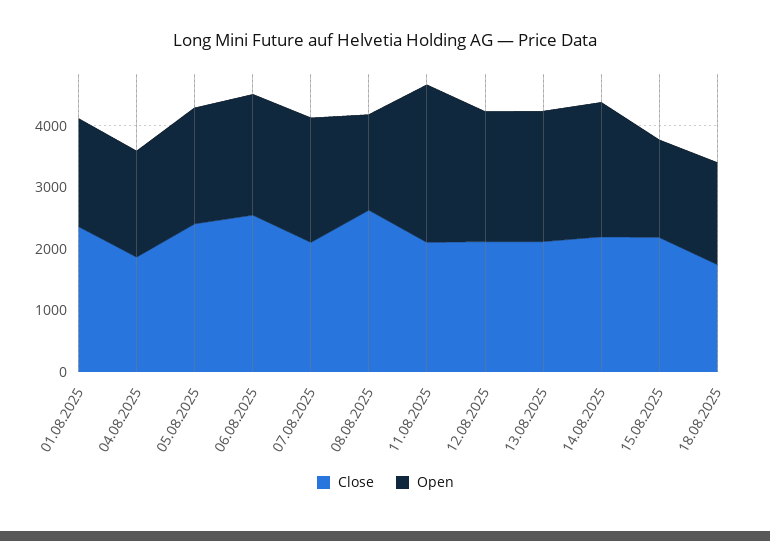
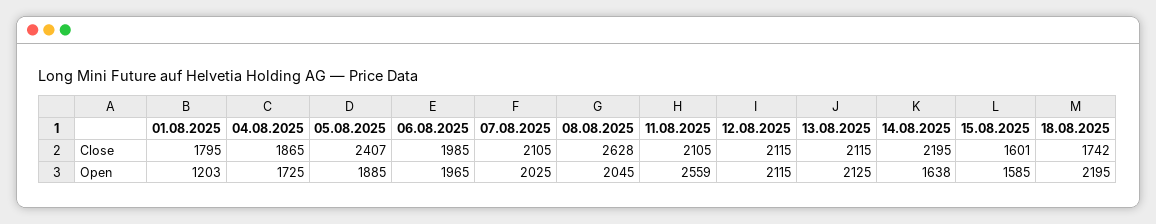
  {
    "Close": {
-     "01.08.2025": 2400,
+     "01.08.2025": 1795,
      "04.08.2025": 1865,
      "05.08.2025": 2407,
-     "06.08.2025": 2600,
+     "06.08.2025": 1985,
      "07.08.2025": 2105,
      "08.08.2025": 2628,
      "11.08.2025": 2105,
      "12.08.2025": 2115,
      "13.08.2025": 2115,
      "14.08.2025": 2195,
-     "15.08.2025": 2200,
+     "15.08.2025": 1601,
      "18.08.2025": 1742
    },
    "Open": {
-     "01.08.2025": 1800,
+     "01.08.2025": 1203,
      "04.08.2025": 1725,
      "05.08.2025": 1885,
      "06.08.2025": 1965,
      "07.08.2025": 2025,
-     "08.08.2025": 1600,
+     "08.08.2025": 2045,
      "11.08.2025": 2559,
      "12.08.2025": 2115,
      "13.08.2025": 2125,
-     "14.08.2025": 2200,
+     "14.08.2025": 1638,
      "15.08.2025": 1585,
-     "18.08.2025": 1600
+     "18.08.2025": 2195
    }
  }

